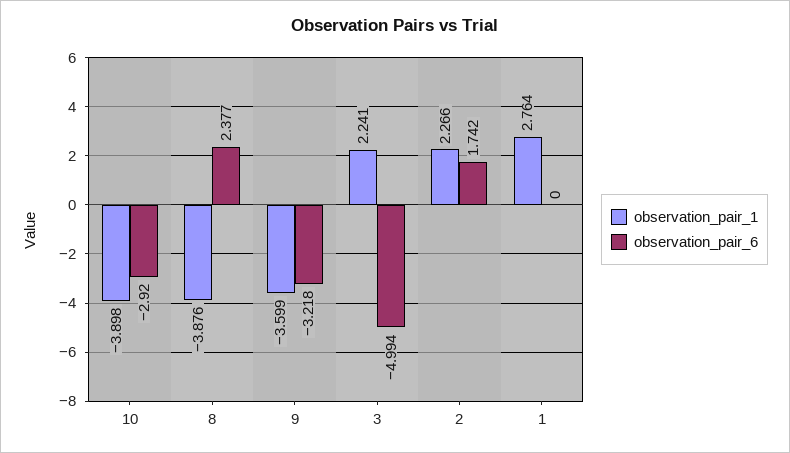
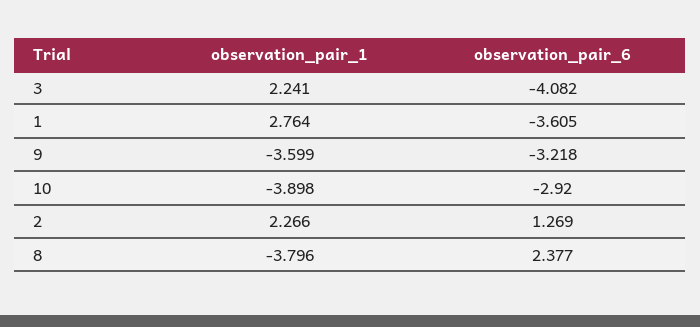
  {
    "observation_pair_1": {
      "10": -3.898,
-     "8": -3.876,
+     "8": -3.796,
      "9": -3.599,
      "3": 2.241,
      "2": 2.266,
      "1": 2.764
    },
    "observation_pair_6": {
      "10": -2.92,
      "8": 2.377,
      "9": -3.218,
-     "3": -4.994,
+     "3": -4.082,
-     "2": 1.742,
+     "2": 1.269,
-     "1": 0
+     "1": -3.605
    }
  }

